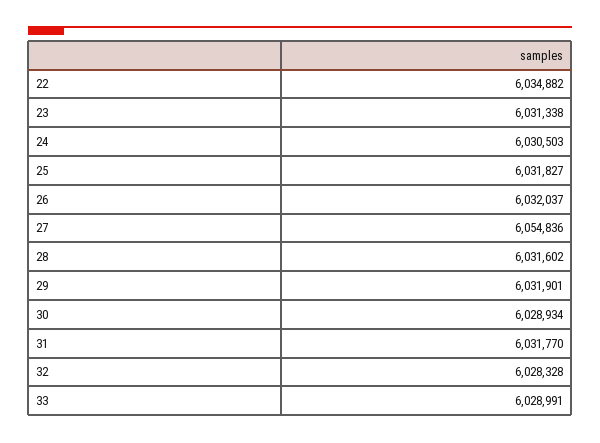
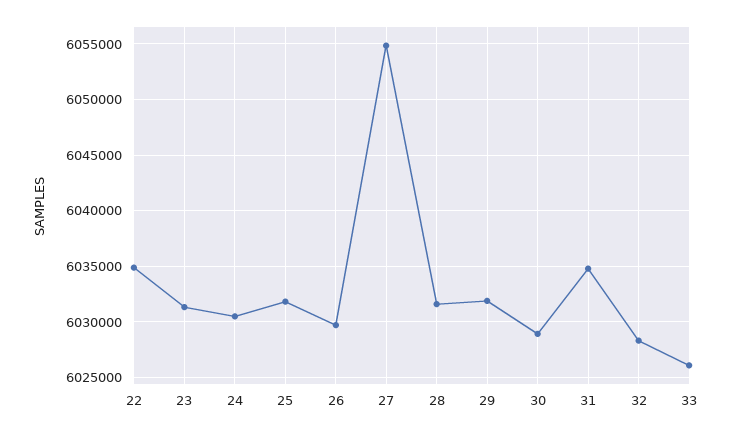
  {
    "22": 6034882,
    "23": 6031338,
    "24": 6030503,
    "25": 6031827,
-   "26": 6032037,
+   "26": 6030000,
    "27": 6054836,
    "28": 6031602,
    "29": 6031901,
    "30": 6028934,
-   "31": 6031770,
+   "31": 6035000,
    "32": 6028328,
-   "33": 6028991
+   "33": 6026000
  }

